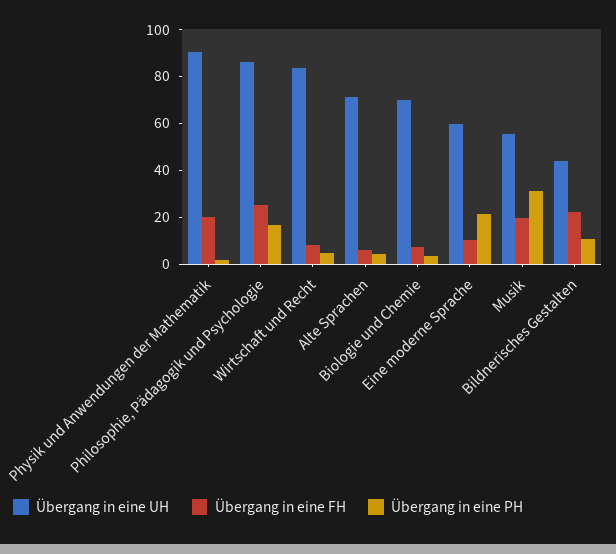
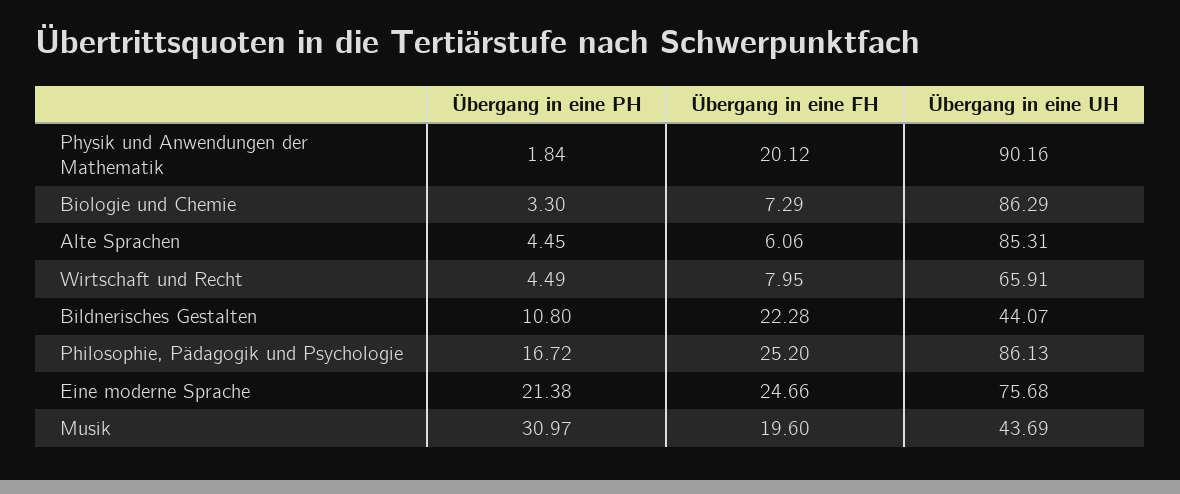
  {
    "Übergang in eine UH": {
      "Physik und Anwendungen der Mathematik": 90.16,
      "Philosophie, Pädagogik und Psychologie": 86.13,
-     "Wirtschaft und Recht": 85,
+     "Wirtschaft und Recht": 65.91,
-     "Alte Sprachen": 70,
+     "Alte Sprachen": 85.31,
-     "Biologie und Chemie": 70,
+     "Biologie und Chemie": 86.29,
-     "Eine moderne Sprache": 60,
+     "Eine moderne Sprache": 75.68,
-     "Musik": 55,
+     "Musik": 43.69,
      "Bildnerisches Gestalten": 44.07
    },
    "Übergang in eine FH": {
      "Physik und Anwendungen der Mathematik": 20.12,
      "Philosophie, Pädagogik und Psychologie": 25.2,
      "Wirtschaft und Recht": 7.95,
      "Alte Sprachen": 6.06,
      "Biologie und Chemie": 7.29,
-     "Eine moderne Sprache": 10,
+     "Eine moderne Sprache": 24.66,
      "Musik": 19.6,
      "Bildnerisches Gestalten": 22.28
    },
    "Übergang in eine PH": {
      "Physik und Anwendungen der Mathematik": 1.84,
      "Philosophie, Pädagogik und Psychologie": 16.72,
      "Wirtschaft und Recht": 4.49,
      "Alte Sprachen": 4.45,
      "Biologie und Chemie": 3.3,
      "Eine moderne Sprache": 21.38,
      "Musik": 30.97,
      "Bildnerisches Gestalten": 10.8
    }
  }

